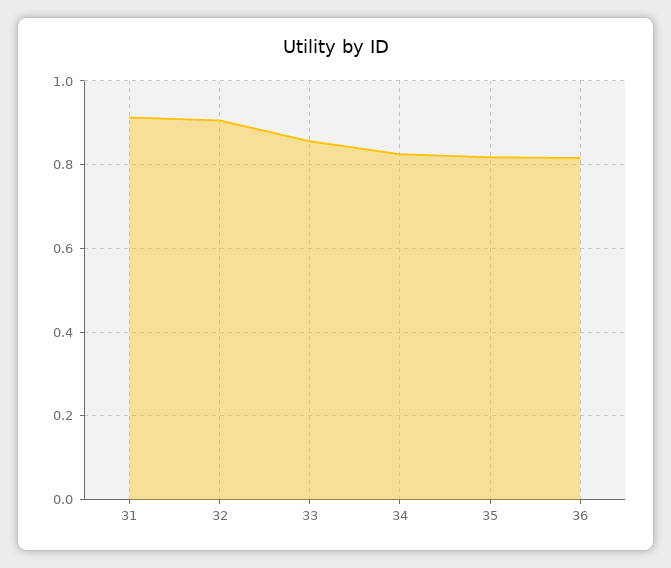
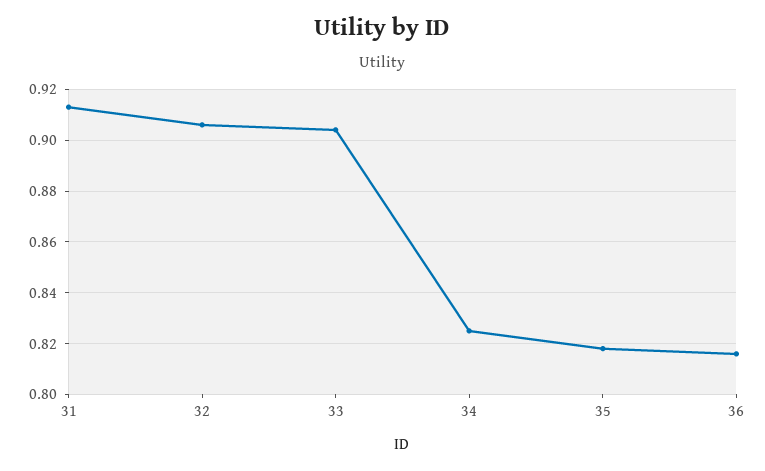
  {
    "31": 0.915,
    "32": 0.905,
-   "33": 0.86,
+   "33": 0.905,
    "34": 0.825,
    "35": 0.82,
    "36": 0.815
  }

